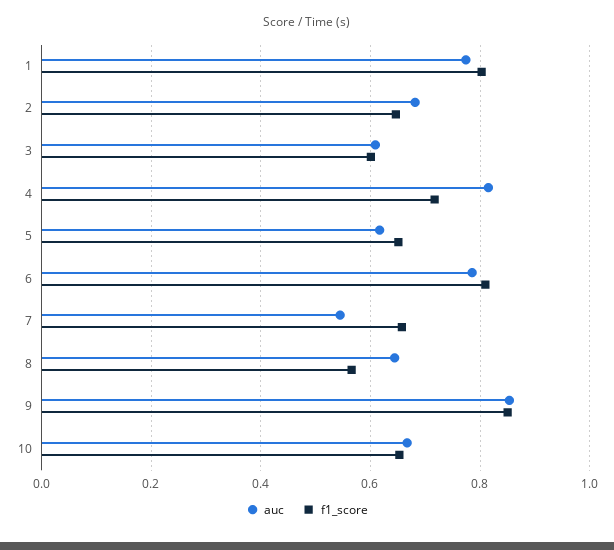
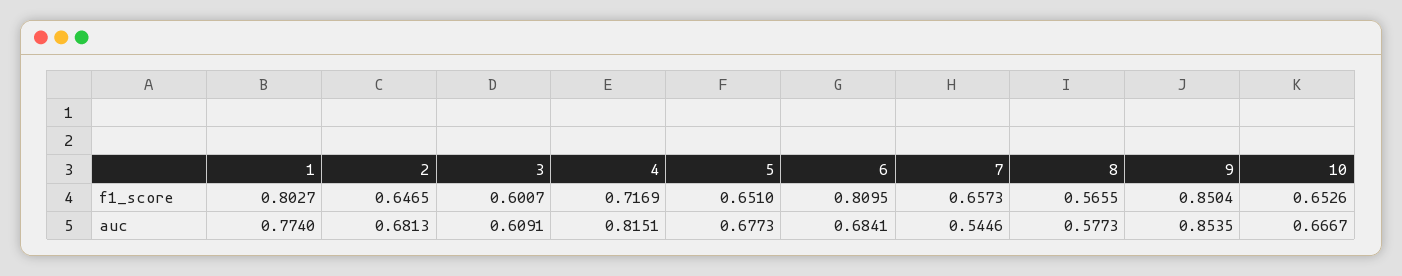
  {
    "auc": {
      "1": 0.774,
      "2": 0.6813,
      "3": 0.6091,
      "4": 0.8151,
-     "5": 0.62,
+     "5": 0.6773,
-     "6": 0.78,
+     "6": 0.6841,
      "7": 0.5446,
-     "8": 0.64,
+     "8": 0.5773,
      "9": 0.8535,
      "10": 0.6667
    },
    "f1_score": {
      "1": 0.8027,
      "2": 0.6465,
      "3": 0.6007,
      "4": 0.7169,
      "5": 0.651,
      "6": 0.8095,
      "7": 0.6573,
      "8": 0.5655,
      "9": 0.8504,
      "10": 0.6526
    }
  }

